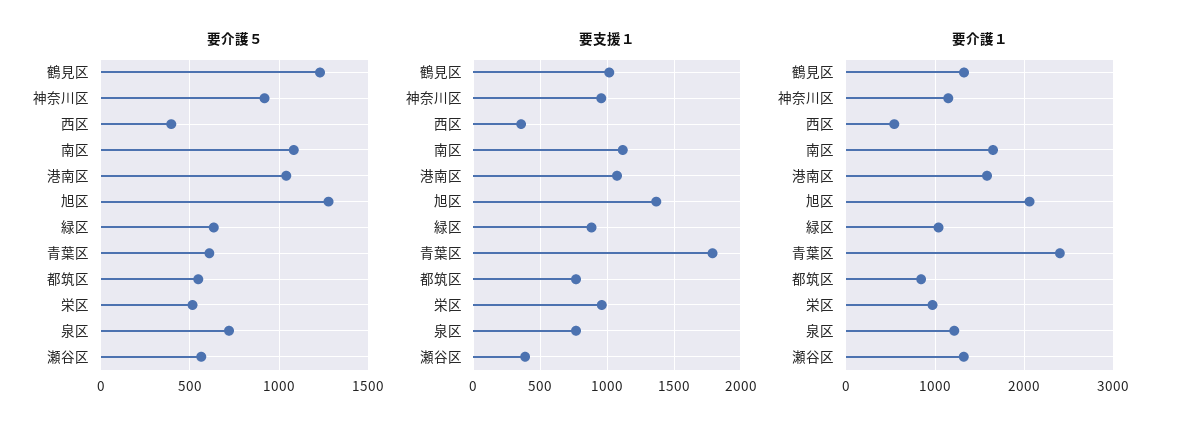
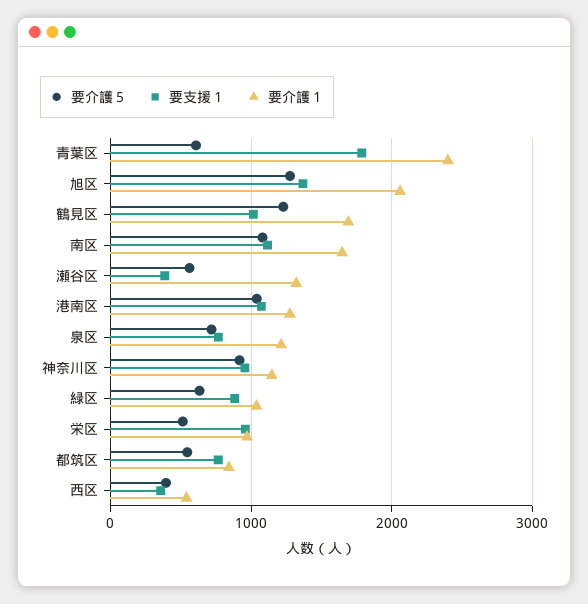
  {
    "要介護５": {
      "鶴見区": 1250,
      "神奈川区": 900,
      "西区": 400,
      "南区": 1100,
      "港南区": 1050,
      "旭区": 1300,
      "緑区": 650,
      "青葉区": 600,
      "都筑区": 550,
      "栄区": 500,
      "泉区": 700,
      "瀬谷区": 550
    },
    "要支援１": {
      "鶴見区": 1000,
      "神奈川区": 950,
      "西区": 350,
      "南区": 1100,
      "港南区": 1050,
      "旭区": 1350,
      "緑区": 900,
      "青葉区": 1800,
      "都筑区": 750,
      "栄区": 950,
      "泉区": 750,
      "瀬谷区": 400
    },
    "要介護１": {
-     "鶴見区": 1300,
+     "鶴見区": 1700,
      "神奈川区": 1100,
      "西区": 500,
      "南区": 1600,
-     "港南区": 1600,
+     "港南区": 1300,
      "旭区": 2100,
      "緑区": 1000,
      "青葉区": 2400,
      "都筑区": 800,
      "栄区": 1000,
      "泉区": 1200,
      "瀬谷区": 1300
    }
  }

